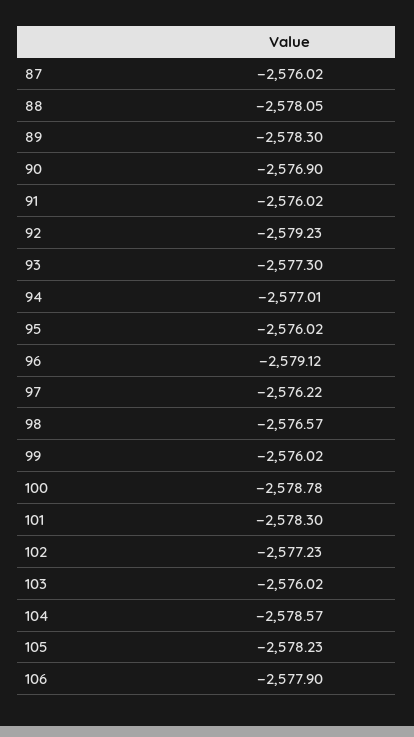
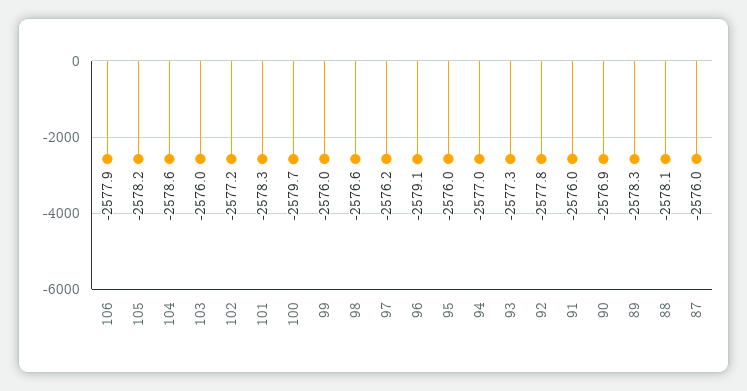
  {
    "87": -2576.02,
    "88": -2578.05,
    "89": -2578.3,
    "90": -2576.9,
    "91": -2576.02,
-   "92": -2579.23,
+   "92": -2577.8,
    "93": -2577.3,
    "94": -2577.01,
    "95": -2576.02,
    "96": -2579.12,
    "97": -2576.22,
    "98": -2576.57,
    "99": -2576.02,
-   "100": -2578.78,
+   "100": -2579.7,
    "101": -2578.3,
    "102": -2577.23,
    "103": -2576.02,
    "104": -2578.57,
    "105": -2578.23,
    "106": -2577.9
  }

